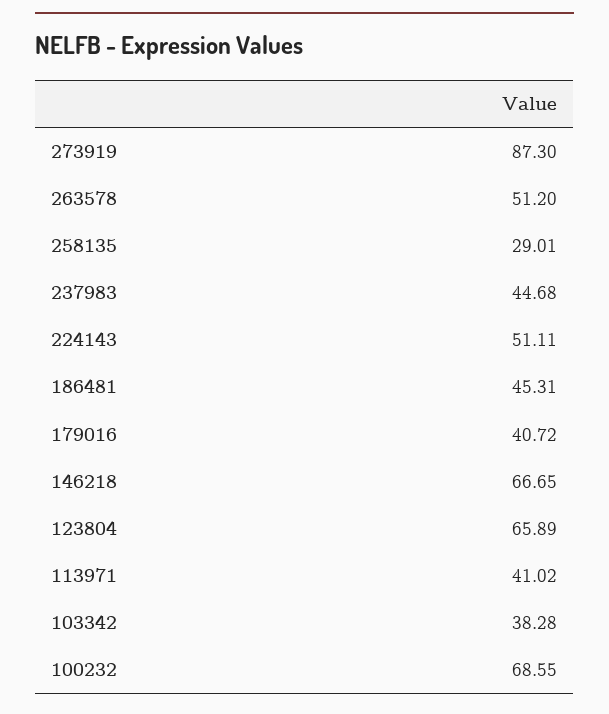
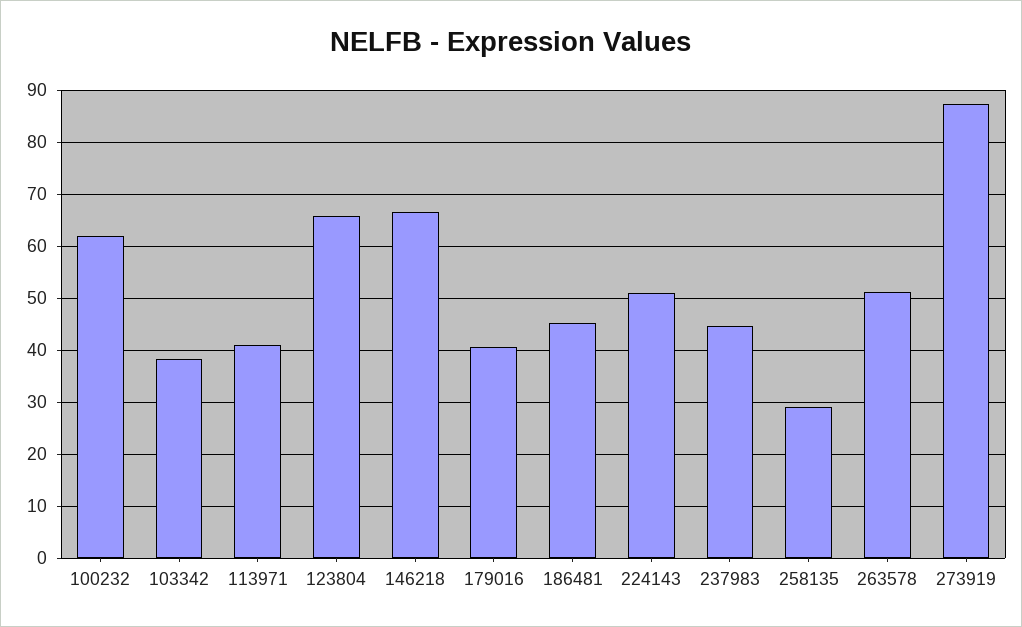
  {
    "273919": 87.3,
    "263578": 51.2,
    "258135": 29.01,
    "237983": 44.68,
    "224143": 51.11,
    "186481": 45.31,
    "179016": 40.72,
    "146218": 66.65,
    "123804": 65.89,
    "113971": 41.02,
    "103342": 38.28,
-   "100232": 68.55
+   "100232": 62
  }

